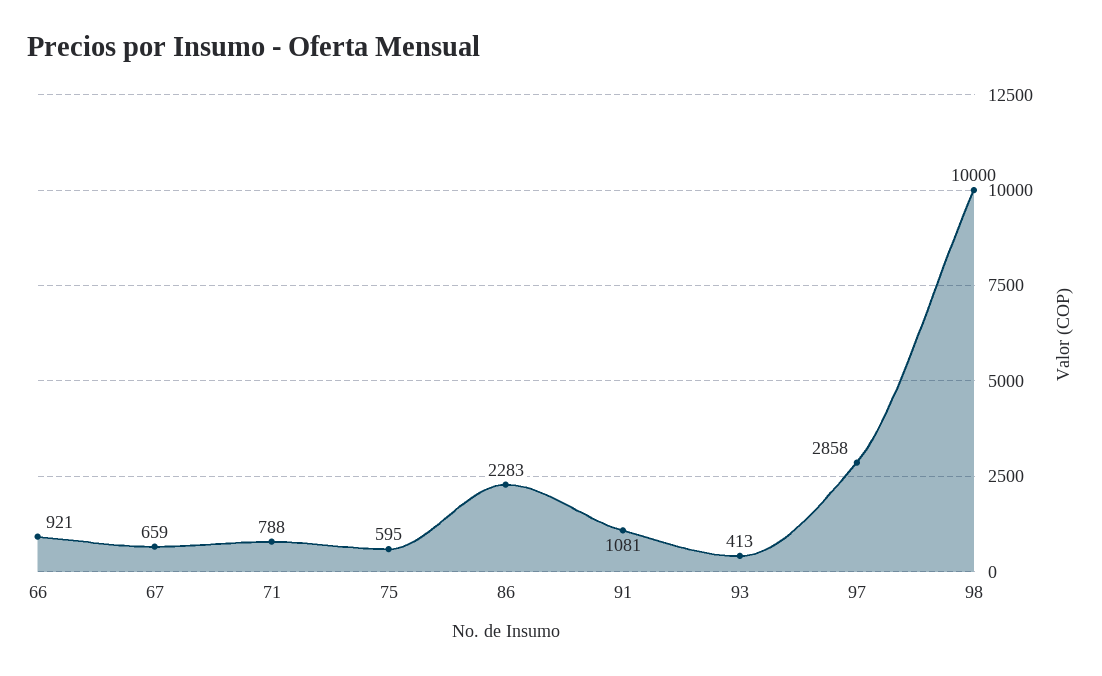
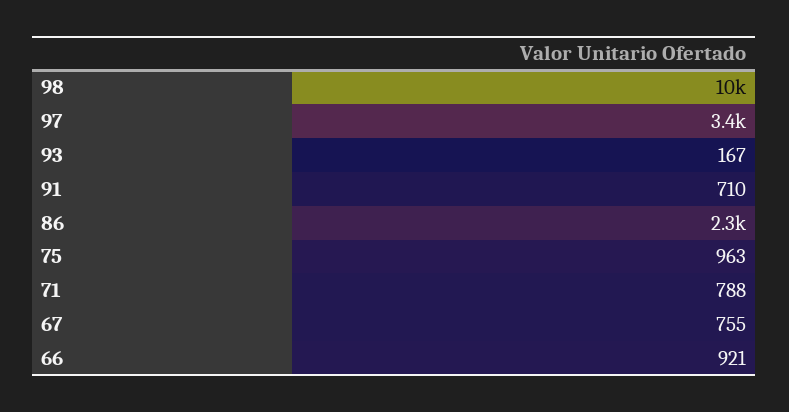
  {
    "66": 921,
-   "67": 659,
+   "67": 755,
    "71": 788,
-   "75": 595,
+   "75": 963,
    "86": 2283,
-   "91": 1081,
+   "91": 710,
-   "93": 413,
+   "93": 167,
-   "97": 2858,
+   "97": 3400,
    "98": 10000
  }

